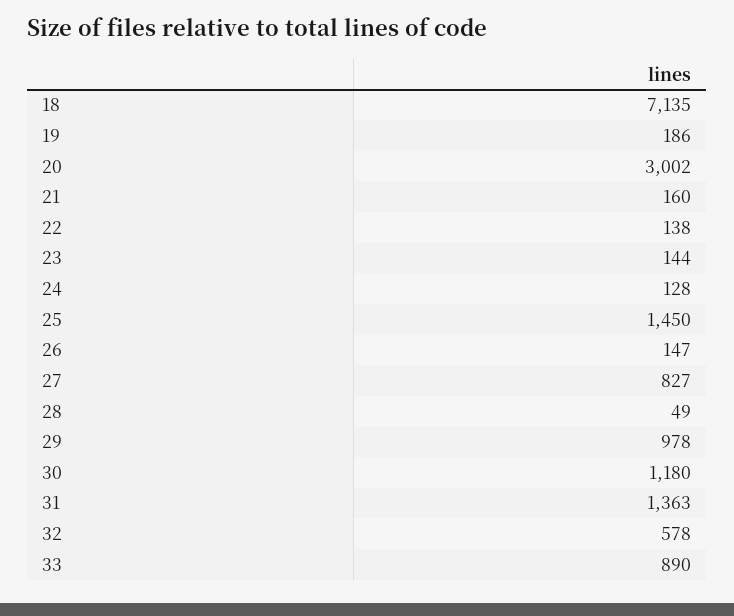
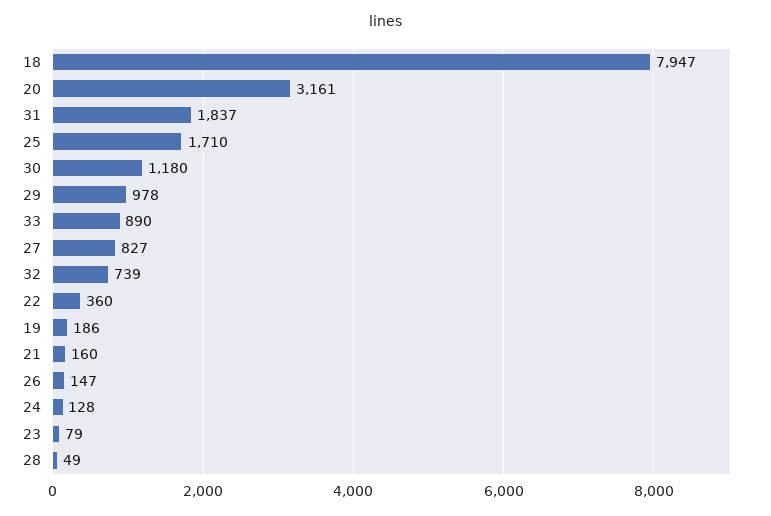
  {
-   "18": 7135,
+   "18": 7947,
    "19": 186,
-   "20": 3002,
+   "20": 3161,
    "21": 160,
-   "22": 138,
+   "22": 360,
-   "23": 144,
+   "23": 79,
    "24": 128,
-   "25": 1450,
+   "25": 1710,
    "26": 147,
    "27": 827,
    "28": 49,
    "29": 978,
    "30": 1180,
-   "31": 1363,
+   "31": 1837,
-   "32": 578,
+   "32": 739,
    "33": 890
  }

